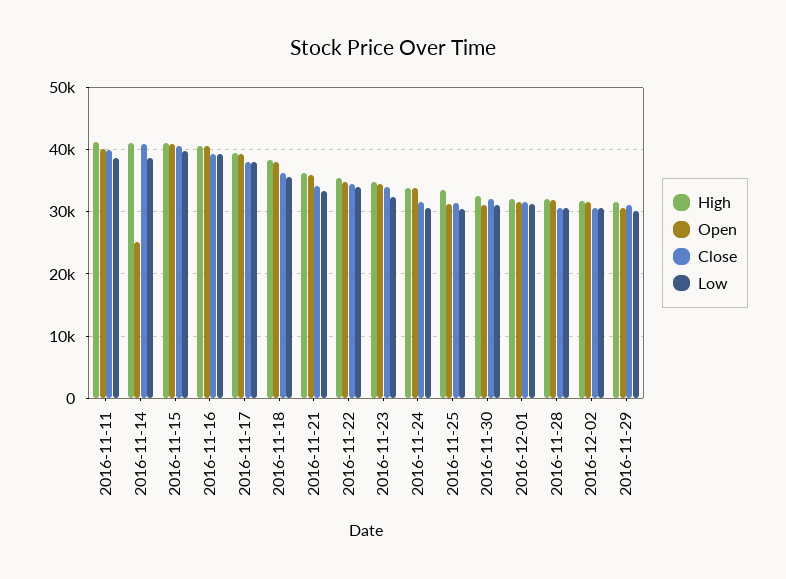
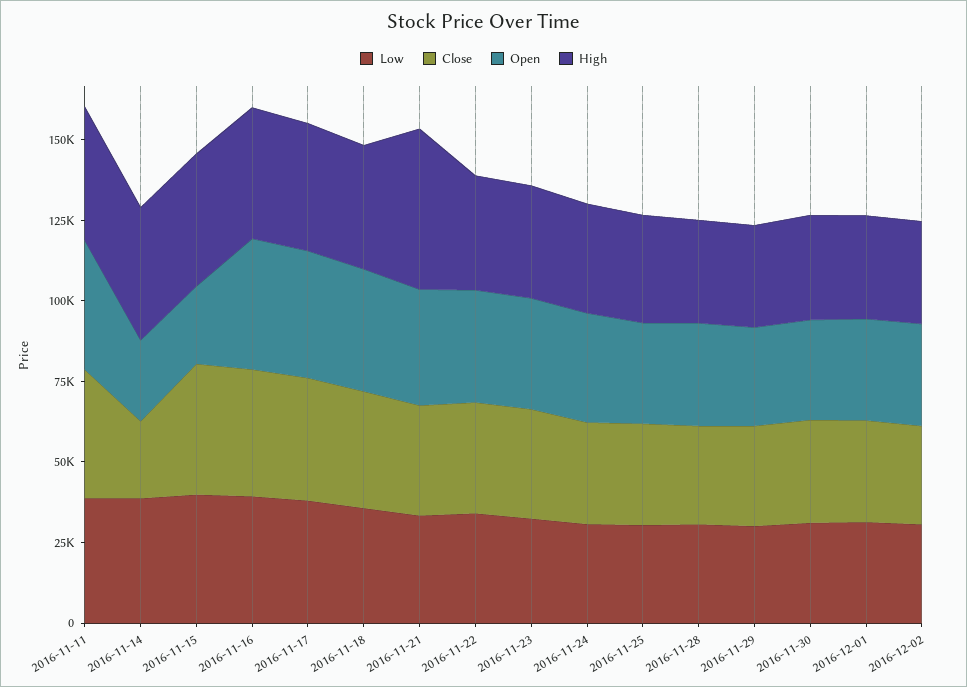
  {
    "High": {
      "2016-11-11": 41000,
      "2016-11-14": 41000,
      "2016-11-15": 41000,
      "2016-11-16": 41000,
      "2016-11-17": 40000,
      "2016-11-18": 38000,
-     "2016-11-21": 36000,
+     "2016-11-21": 50000,
      "2016-11-22": 36000,
      "2016-11-23": 35000,
      "2016-11-24": 34000,
      "2016-11-25": 34000,
      "2016-11-30": 33000,
      "2016-12-01": 32000,
      "2016-11-28": 32000,
      "2016-12-02": 32000,
      "2016-11-29": 32000
    },
    "Open": {
      "2016-11-11": 40000,
      "2016-11-14": 25000,
-     "2016-11-15": 41000,
+     "2016-11-15": 25000,
      "2016-11-16": 41000,
      "2016-11-17": 39000,
      "2016-11-18": 38000,
      "2016-11-21": 36000,
      "2016-11-22": 35000,
      "2016-11-23": 34000,
      "2016-11-24": 34000,
      "2016-11-25": 31000,
      "2016-11-30": 31000,
      "2016-12-01": 32000,
      "2016-11-28": 32000,
      "2016-12-02": 32000,
      "2016-11-29": 31000
    },
    "Close": {
      "2016-11-11": 40000,
-     "2016-11-14": 41000,
+     "2016-11-14": 25000,
      "2016-11-15": 41000,
      "2016-11-16": 39000,
      "2016-11-17": 38000,
      "2016-11-18": 36000,
      "2016-11-21": 34000,
      "2016-11-22": 34000,
      "2016-11-23": 34000,
      "2016-11-24": 32000,
      "2016-11-25": 31000,
      "2016-11-30": 32000,
      "2016-12-01": 32000,
      "2016-11-28": 31000,
      "2016-12-02": 31000,
      "2016-11-29": 31000
    },
    "Low": {
      "2016-11-11": 39000,
      "2016-11-14": 39000,
      "2016-11-15": 40000,
      "2016-11-16": 39000,
      "2016-11-17": 38000,
      "2016-11-18": 36000,
      "2016-11-21": 33000,
      "2016-11-22": 34000,
      "2016-11-23": 32000,
      "2016-11-24": 31000,
      "2016-11-25": 30000,
      "2016-11-30": 31000,
      "2016-12-01": 31000,
      "2016-11-28": 31000,
      "2016-12-02": 31000,
      "2016-11-29": 30000
    }
  }

